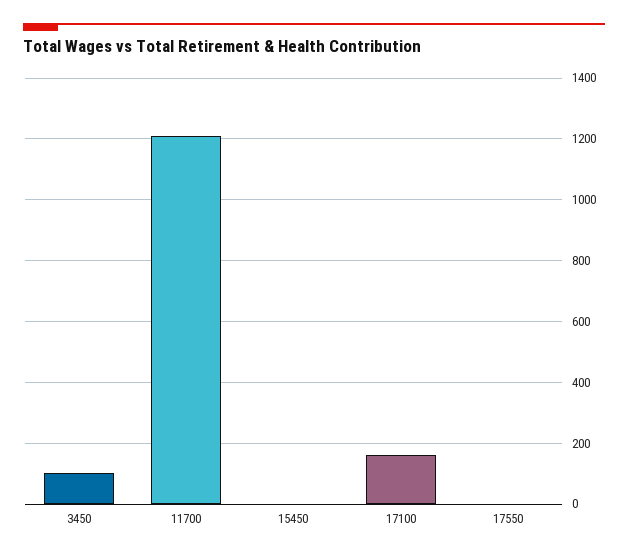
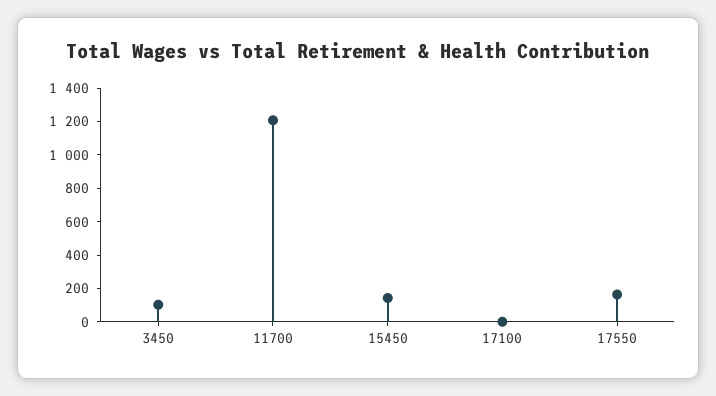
  {
    "3450": 100,
    "11700": 1200,
-   "15450": 0,
+   "15450": 150,
-   "17100": 160,
+   "17100": 0,
-   "17550": 0
+   "17550": 150
  }

